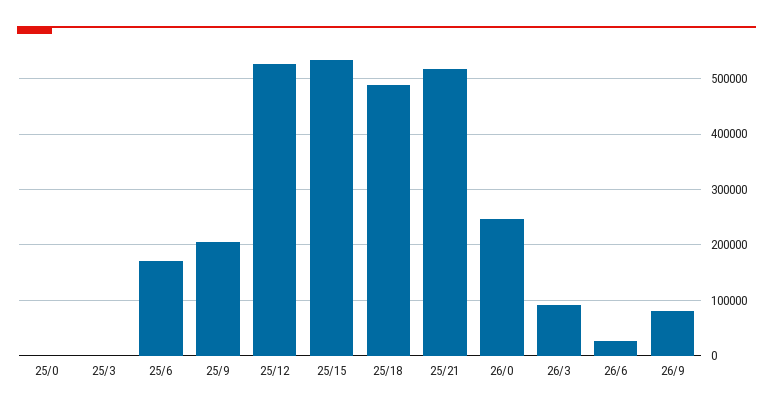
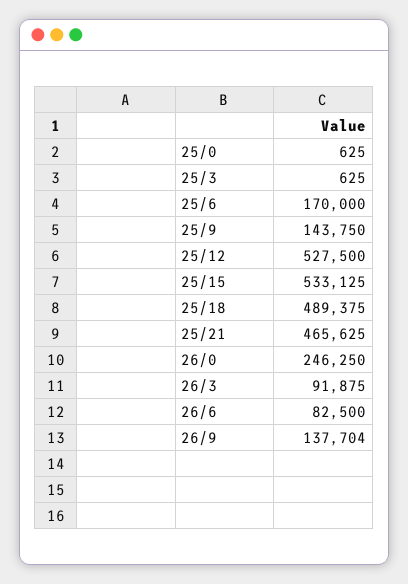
  {
    "25/0": 625,
    "25/3": 625,
    "25/6": 170000,
-   "25/9": 200000,
+   "25/9": 143750,
    "25/12": 527500,
    "25/15": 533125,
    "25/18": 489375,
-   "25/21": 520000,
+   "25/21": 465625,
    "26/0": 246250,
    "26/3": 91875,
-   "26/6": 20000,
+   "26/6": 82500,
-   "26/9": 80000
+   "26/9": 137704
  }

